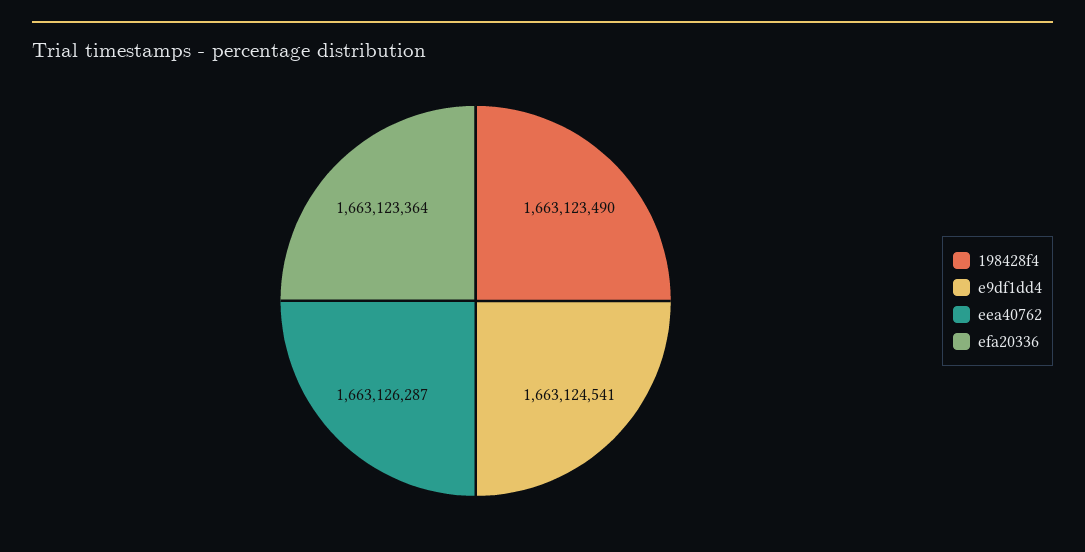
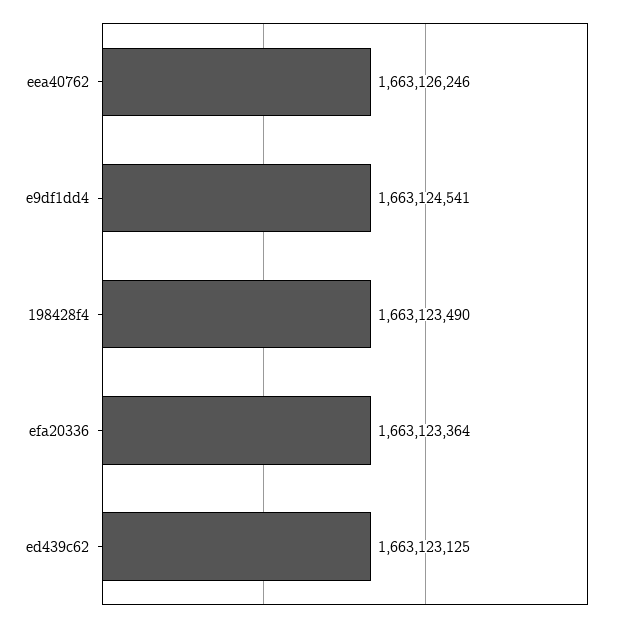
  {
    "198428f4": 1663123490,
    "e9df1dd4": 1663124541,
-   "eea40762": 1663126287,
+   "eea40762": 1663126246,
-   "efa20336": 1663123364
+   "efa20336": 1663123364,
+   "ed439c62": 1663123125
  }

